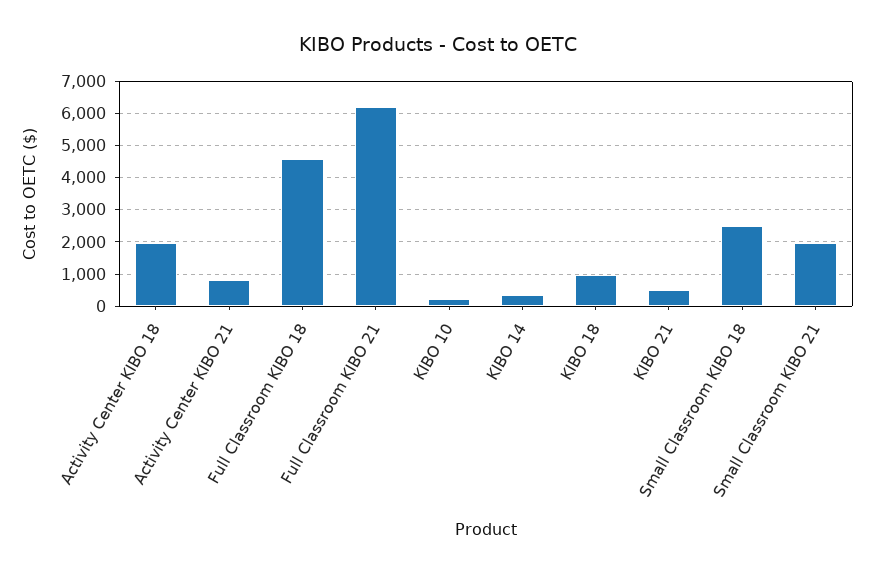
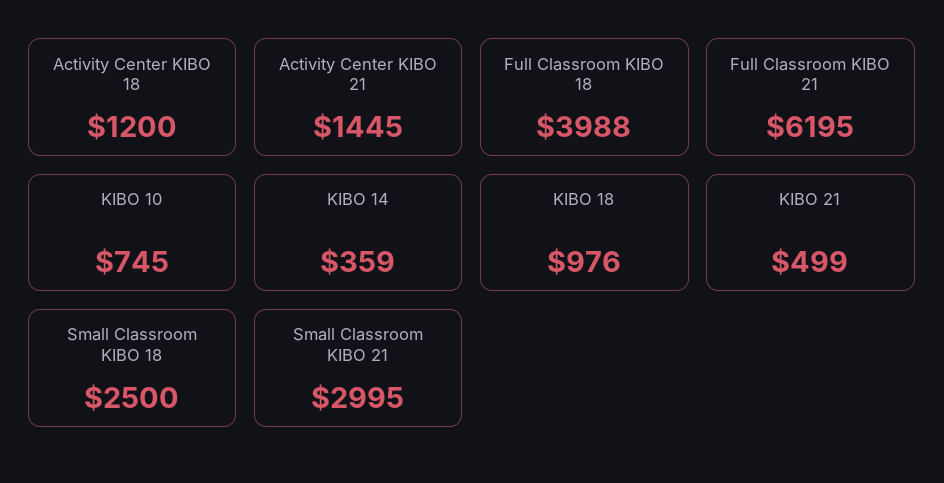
  {
-   "Activity Center KIBO 18": 2000,
+   "Activity Center KIBO 18": 1200,
-   "Activity Center KIBO 21": 800,
+   "Activity Center KIBO 21": 1445,
-   "Full Classroom KIBO 18": 4600,
+   "Full Classroom KIBO 18": 3988,
    "Full Classroom KIBO 21": 6195,
-   "KIBO 10": 200,
+   "KIBO 10": 745,
    "KIBO 14": 359,
    "KIBO 18": 976,
    "KIBO 21": 499,
    "Small Classroom KIBO 18": 2500,
-   "Small Classroom KIBO 21": 2000
+   "Small Classroom KIBO 21": 2995
  }

